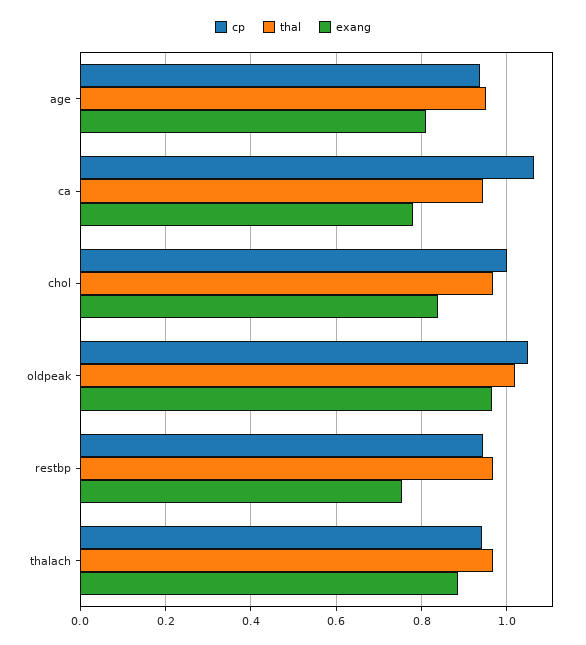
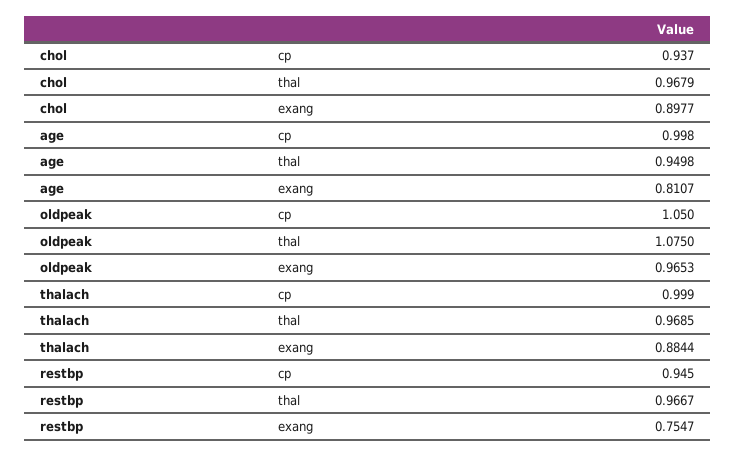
  {
    "cp": {
-     "age": 0.94,
+     "age": 0.998,
-     "ca": 1.06,
-     "chol": 1,
+     "chol": 0.937,
      "oldpeak": 1.05,
      "restbp": 0.945,
-     "thalach": 0.94
+     "thalach": 0.999
    },
    "thal": {
      "age": 0.9498,
-     "ca": 0.94,
      "chol": 0.9679,
-     "oldpeak": 1.02,
+     "oldpeak": 1.075,
      "restbp": 0.9667,
      "thalach": 0.9685
    },
    "exang": {
      "age": 0.8107,
-     "ca": 0.78,
-     "chol": 0.84,
+     "chol": 0.8977,
      "oldpeak": 0.9653,
      "restbp": 0.7547,
      "thalach": 0.8844
    }
  }

